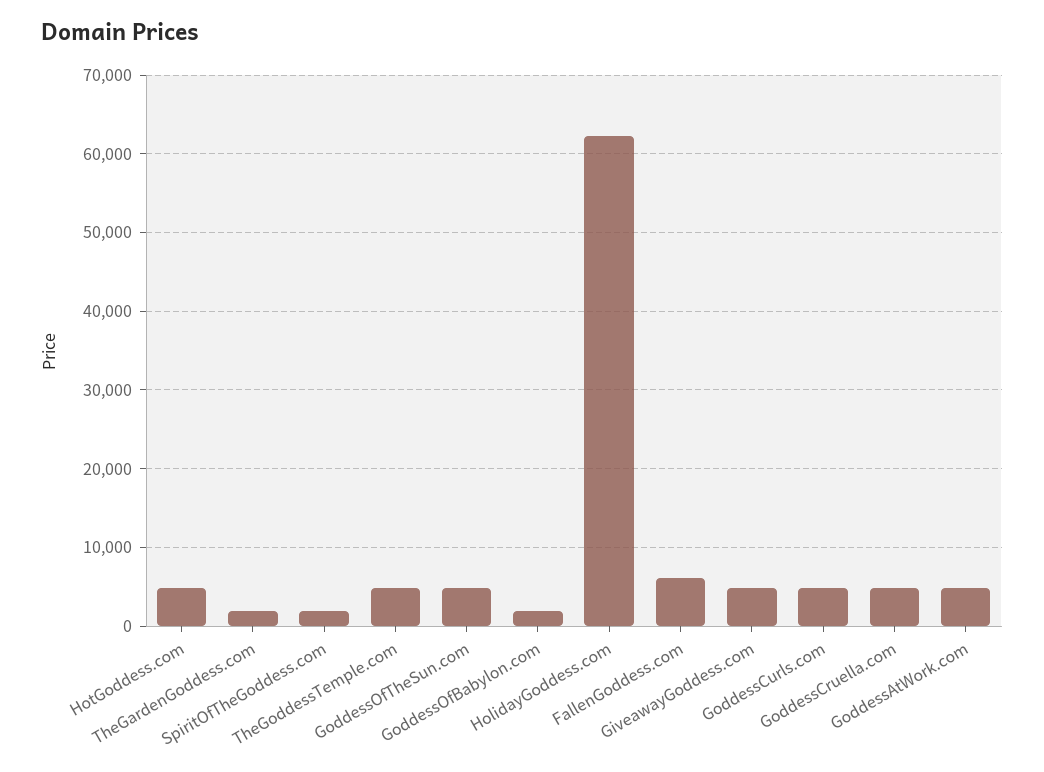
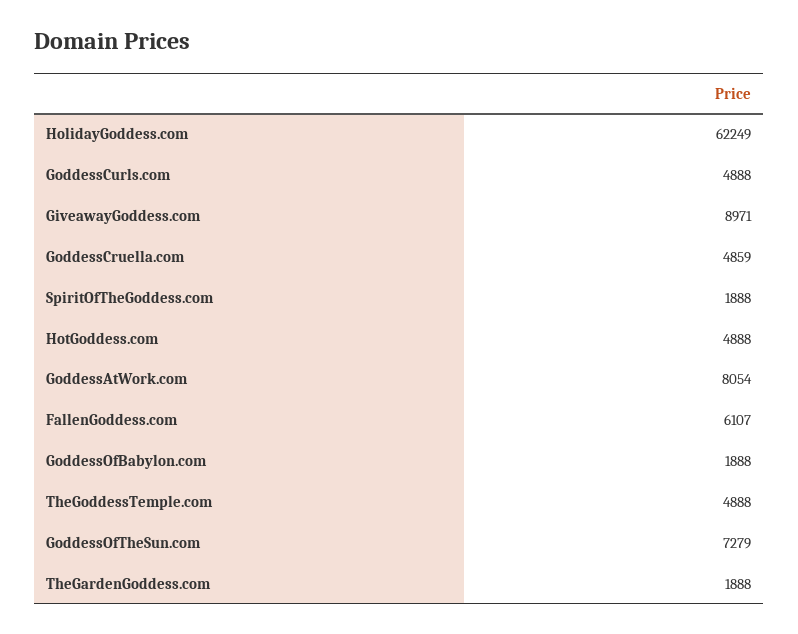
  {
    "HotGoddess.com": 4888,
    "TheGardenGoddess.com": 1888,
    "SpiritOfTheGoddess.com": 1888,
    "TheGoddessTemple.com": 4888,
-   "GoddessOfTheSun.com": 5000,
+   "GoddessOfTheSun.com": 7279,
    "GoddessOfBabylon.com": 1888,
    "HolidayGoddess.com": 62249,
    "FallenGoddess.com": 6107,
-   "GiveawayGoddess.com": 5000,
+   "GiveawayGoddess.com": 8971,
    "GoddessCurls.com": 4888,
    "GoddessCruella.com": 4859,
-   "GoddessAtWork.com": 5000
+   "GoddessAtWork.com": 8054
  }

